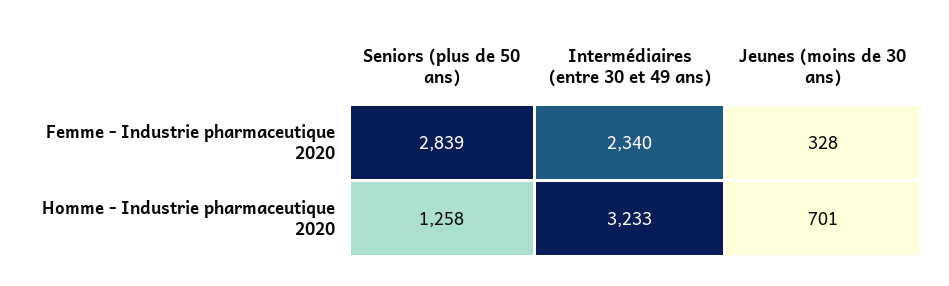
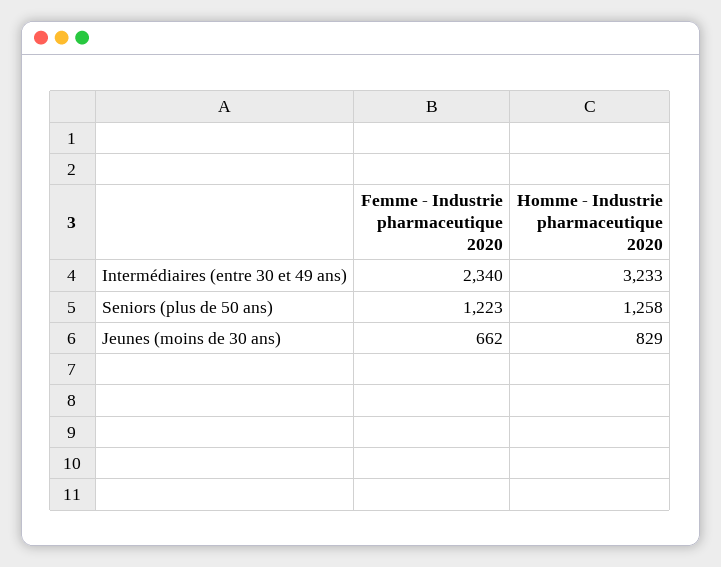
  {
    "Seniors (plus de 50 ans)": {
-     "Femme - Industrie pharmaceutique 2020": 2839,
+     "Femme - Industrie pharmaceutique 2020": 1223,
      "Homme - Industrie pharmaceutique 2020": 1258
    },
    "Intermédiaires (entre 30 et 49 ans)": {
      "Femme - Industrie pharmaceutique 2020": 2340,
      "Homme - Industrie pharmaceutique 2020": 3233
    },
    "Jeunes (moins de 30 ans)": {
-     "Femme - Industrie pharmaceutique 2020": 328,
+     "Femme - Industrie pharmaceutique 2020": 662,
-     "Homme - Industrie pharmaceutique 2020": 701
+     "Homme - Industrie pharmaceutique 2020": 829
    }
  }

